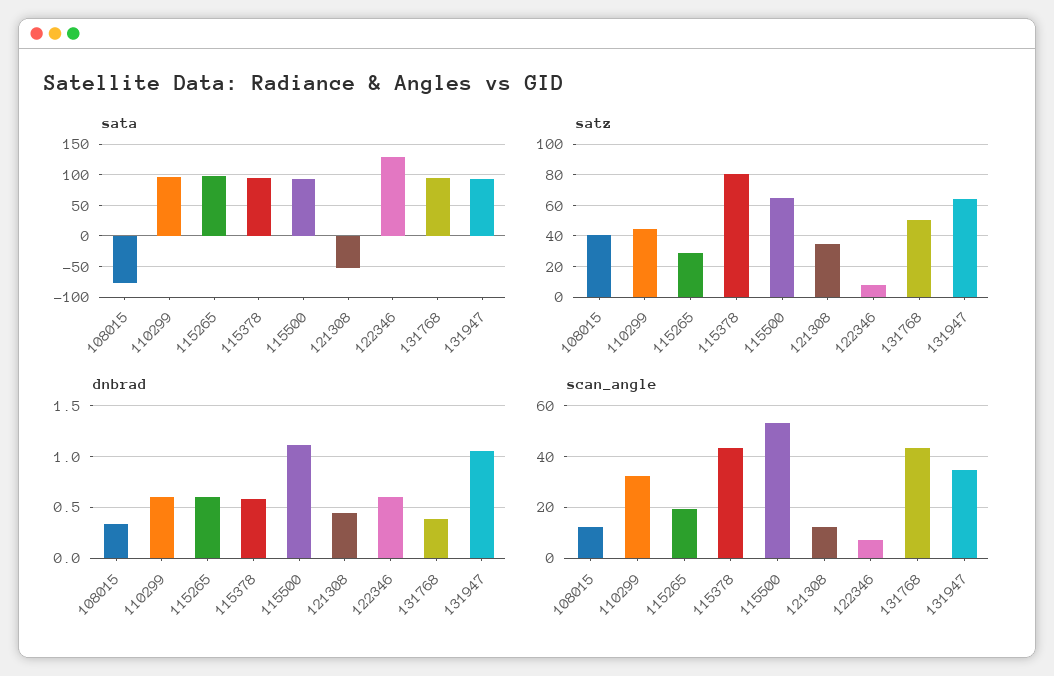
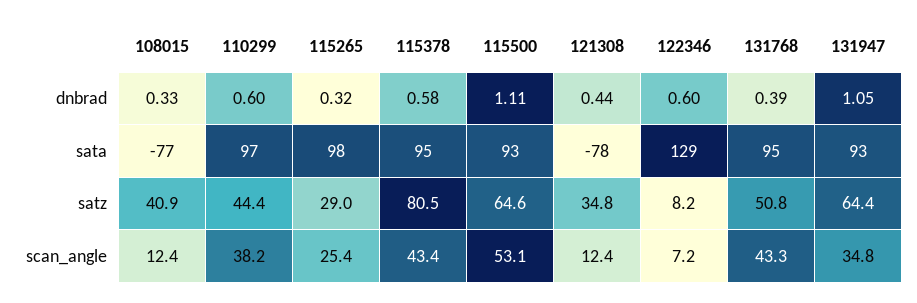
  {
    "sata": {
      "108015": -77,
      "110299": 97,
      "115265": 98,
      "115378": 95,
      "115500": 93,
-     "121308": -50,
+     "121308": -78,
      "122346": 129,
      "131768": 95,
      "131947": 93
    },
    "satz": {
      "108015": 40.9,
      "110299": 44.4,
      "115265": 29,
      "115378": 80.5,
      "115500": 64.6,
      "121308": 34.8,
      "122346": 8.2,
      "131768": 50.8,
      "131947": 64.4
    },
    "dnbrad": {
      "108015": 0.33,
      "110299": 0.6,
-     "115265": 0.6,
+     "115265": 0.32,
      "115378": 0.58,
      "115500": 1.11,
      "121308": 0.44,
      "122346": 0.6,
      "131768": 0.39,
      "131947": 1.05
    },
    "scan_angle": {
      "108015": 12.4,
-     "110299": 32.5,
+     "110299": 38.2,
-     "115265": 20,
+     "115265": 25.4,
      "115378": 43.4,
      "115500": 53.1,
      "121308": 12.4,
      "122346": 7.2,
      "131768": 43.3,
      "131947": 34.8
    }
  }

